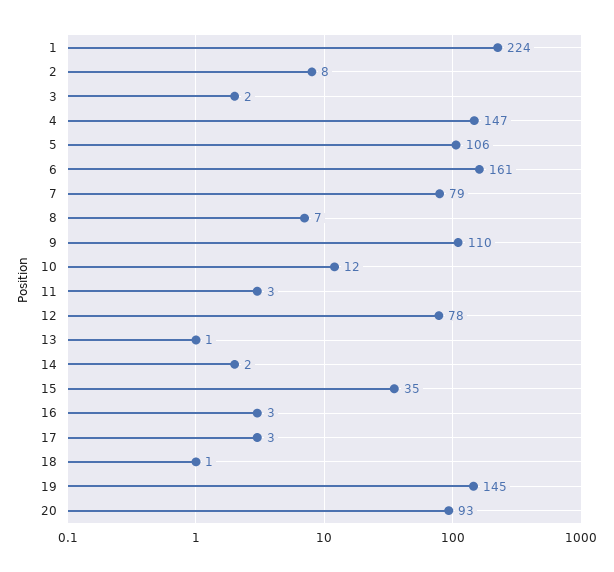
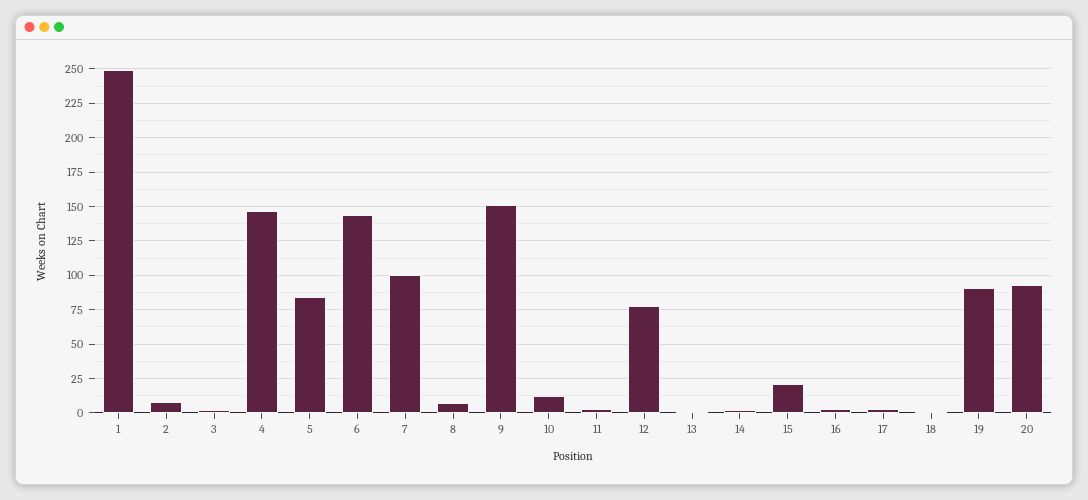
  {
-   "1": 224,
+   "1": 250,
    "2": 8,
    "3": 2,
    "4": 147,
-   "5": 106,
+   "5": 85,
-   "6": 161,
+   "6": 145,
-   "7": 79,
+   "7": 100,
    "8": 7,
-   "9": 110,
+   "9": 150,
    "10": 12,
    "11": 3,
    "12": 78,
    "13": 1,
    "14": 2,
-   "15": 35,
+   "15": 20,
    "16": 3,
    "17": 3,
    "18": 1,
-   "19": 145,
+   "19": 90,
    "20": 93
  }

